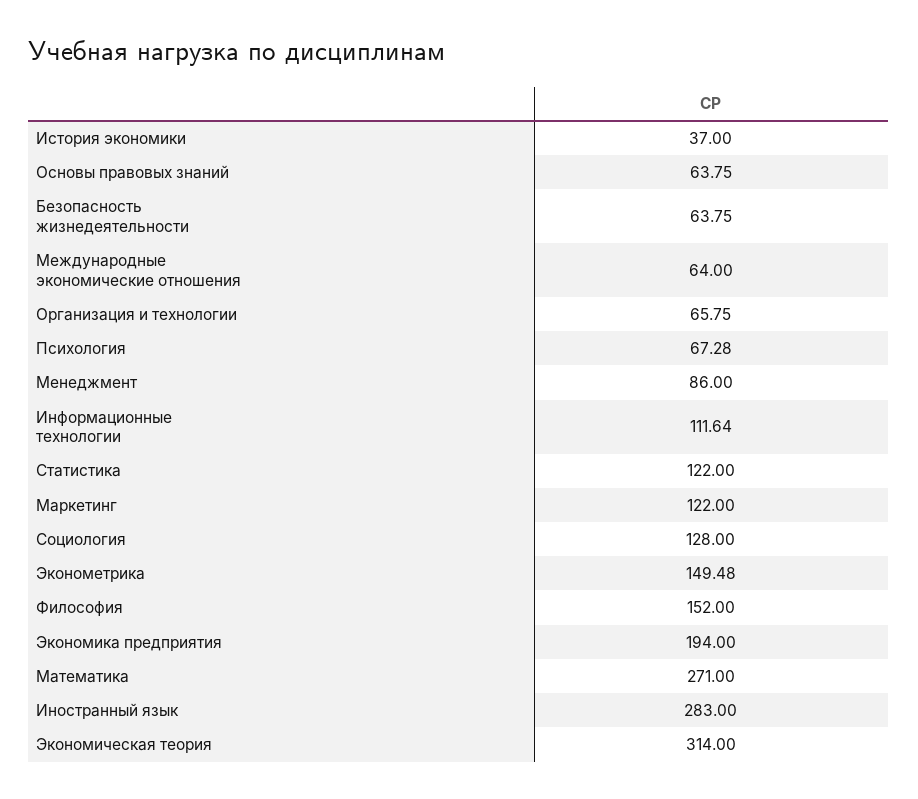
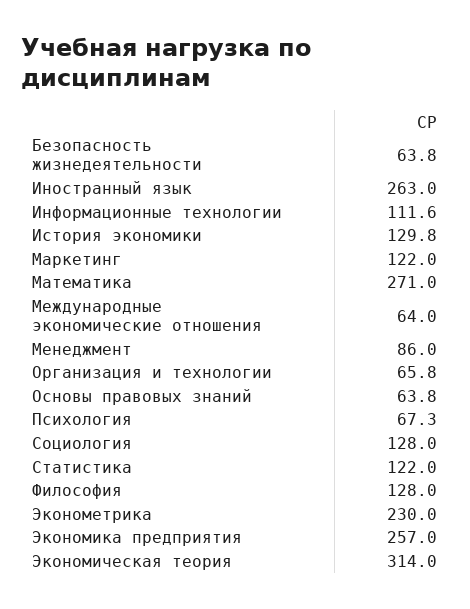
  {
-   "История экономики": 37,
+   "История экономики": 129.8,
    "Основы правовых знаний": 63.75,
    "Безопасность жизнедеятельности": 63.75,
    "Международные экономические отношения": 64,
    "Организация и технологии": 65.75,
    "Психология": 67.28,
    "Менеджмент": 86,
    "Информационные технологии": 111.64,
    "Статистика": 122,
    "Маркетинг": 122,
    "Социология": 128,
-   "Эконометрика": 149.48,
+   "Эконометрика": 230,
-   "Философия": 152,
+   "Философия": 128,
-   "Экономика предприятия": 194,
+   "Экономика предприятия": 257,
    "Математика": 271,
-   "Иностранный язык": 283,
+   "Иностранный язык": 263,
    "Экономическая теория": 314
  }

